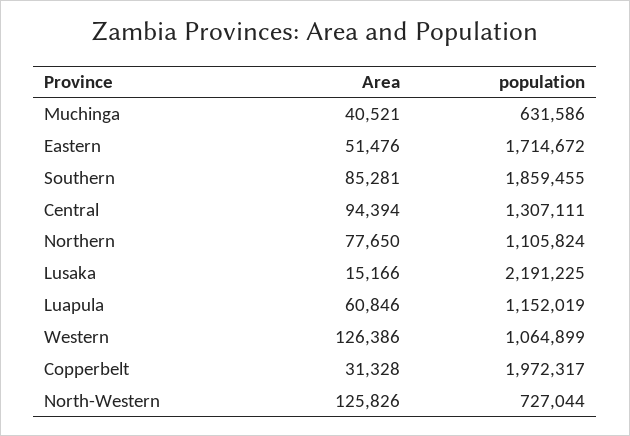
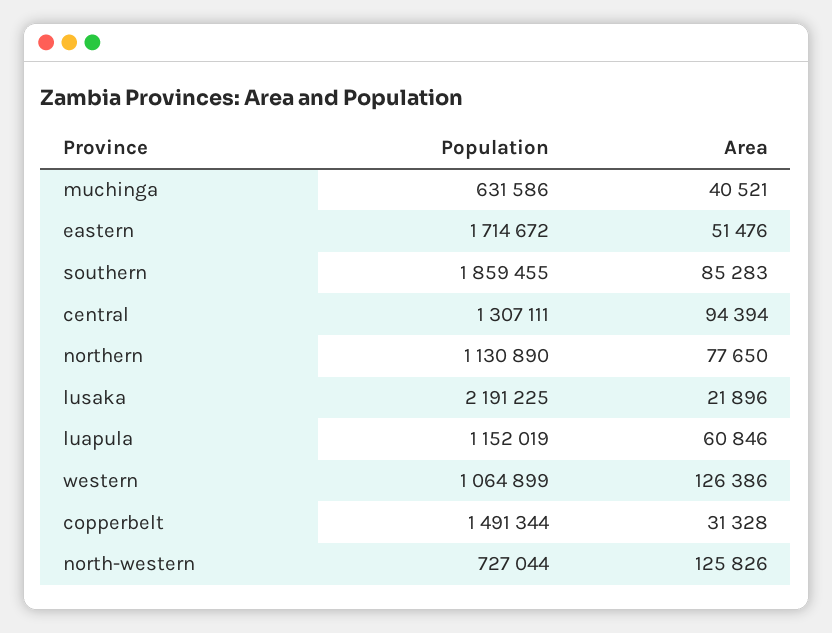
  {
    "Area": {
      "Muchinga": 40521,
      "Eastern": 51476,
-     "Southern": 85281,
+     "Southern": 85283,
      "Central": 94394,
      "Northern": 77650,
-     "Lusaka": 15166,
+     "Lusaka": 21896,
      "Luapula": 60846,
      "Western": 126386,
      "Copperbelt": 31328,
      "North-Western": 125826
    },
    "population": {
      "Muchinga": 631586,
      "Eastern": 1714672,
      "Southern": 1859455,
      "Central": 1307111,
-     "Northern": 1105824,
+     "Northern": 1130890,
      "Lusaka": 2191225,
      "Luapula": 1152019,
      "Western": 1064899,
-     "Copperbelt": 1972317,
+     "Copperbelt": 1491344,
      "North-Western": 727044
    }
  }

